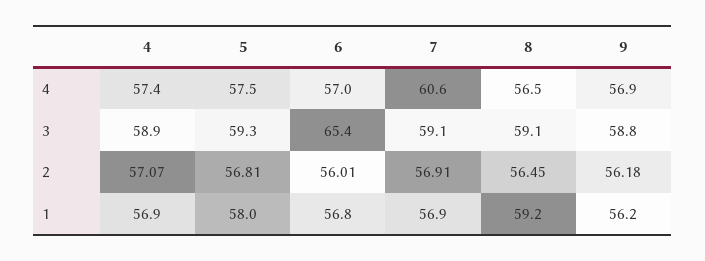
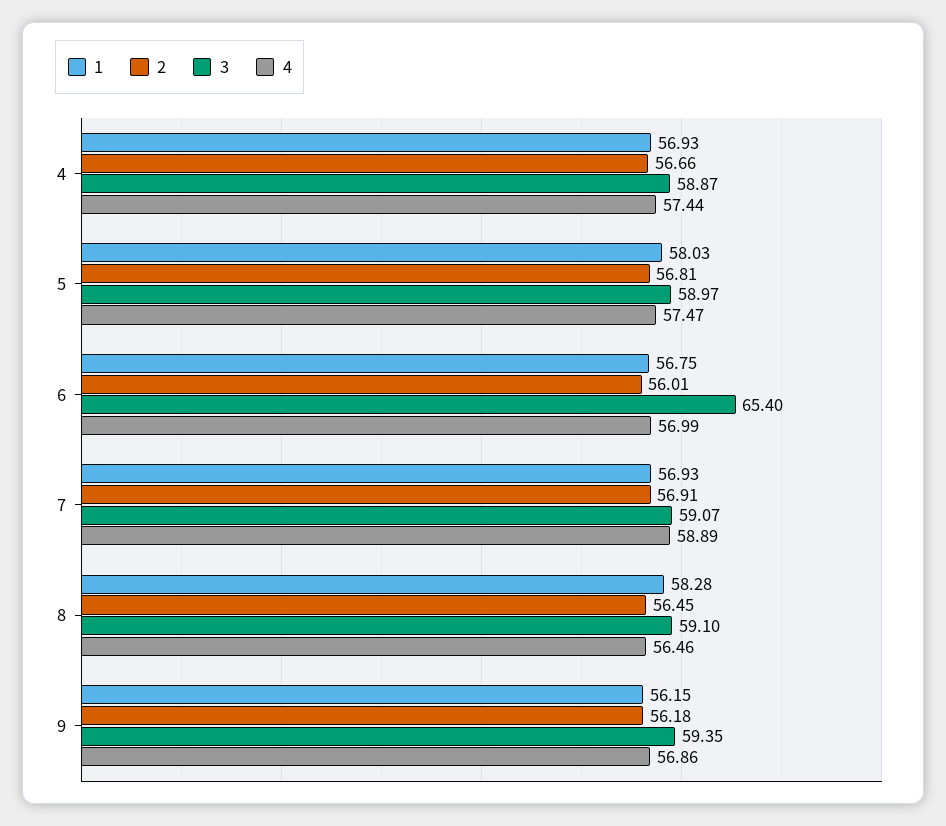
  {
    "4": {
      "4": 57.44,
      "5": 57.47,
      "6": 56.99,
-     "7": 60.6,
+     "7": 58.89,
      "8": 56.46,
      "9": 56.86
    },
    "3": {
      "4": 58.87,
-     "5": 59.3,
+     "5": 58.97,
      "6": 65.4,
      "7": 59.07,
      "8": 59.1,
-     "9": 58.8
+     "9": 59.35
    },
    "2": {
-     "4": 57.07,
+     "4": 56.66,
      "5": 56.81,
      "6": 56.01,
      "7": 56.91,
      "8": 56.45,
      "9": 56.18
    },
    "1": {
      "4": 56.93,
      "5": 58.03,
      "6": 56.75,
      "7": 56.93,
-     "8": 59.2,
+     "8": 58.28,
      "9": 56.15
    }
  }

